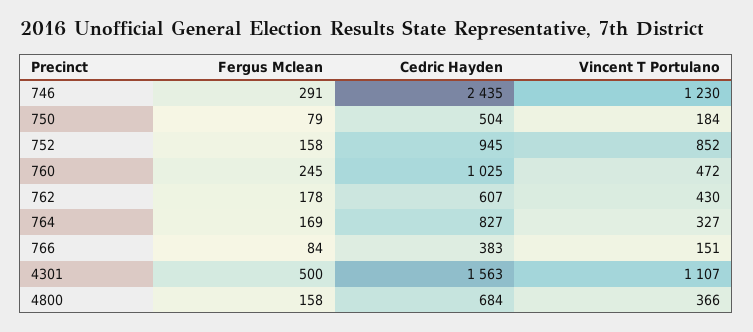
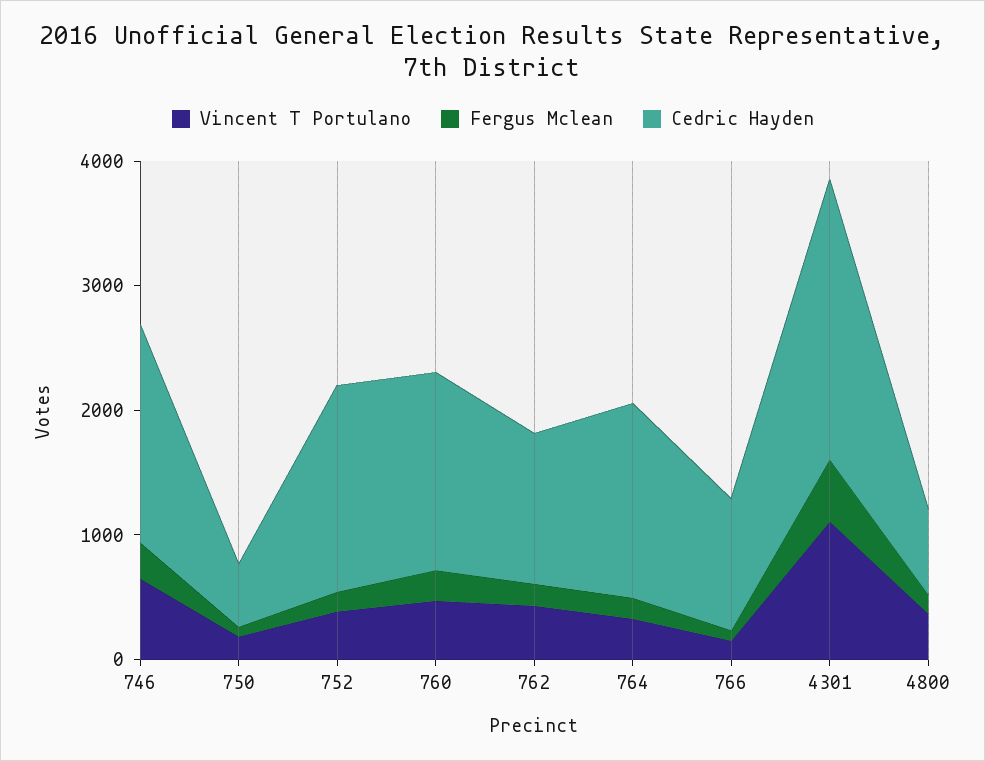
  {
    "Fergus Mclean": {
      "746": 291,
      "750": 79,
      "752": 158,
      "760": 245,
      "762": 178,
      "764": 169,
      "766": 84,
      "4301": 500,
      "4800": 158
    },
    "Cedric Hayden": {
-     "746": 2435,
+     "746": 1800,
      "750": 504,
-     "752": 945,
+     "752": 1600,
-     "760": 1025,
+     "760": 1600,
-     "762": 607,
+     "762": 1200,
-     "764": 827,
+     "764": 1600,
-     "766": 383,
+     "766": 1000,
-     "4301": 1563,
+     "4301": 2200,
      "4800": 684
    },
    "Vincent T Portulano": {
-     "746": 1230,
+     "746": 600,
      "750": 184,
-     "752": 852,
+     "752": 400,
      "760": 472,
      "762": 430,
      "764": 327,
      "766": 151,
      "4301": 1107,
      "4800": 366
    }
  }

